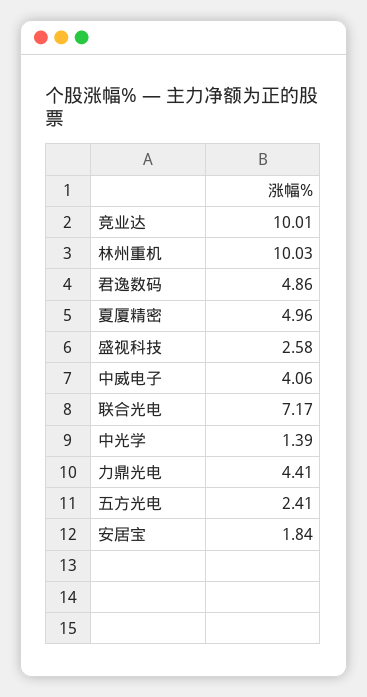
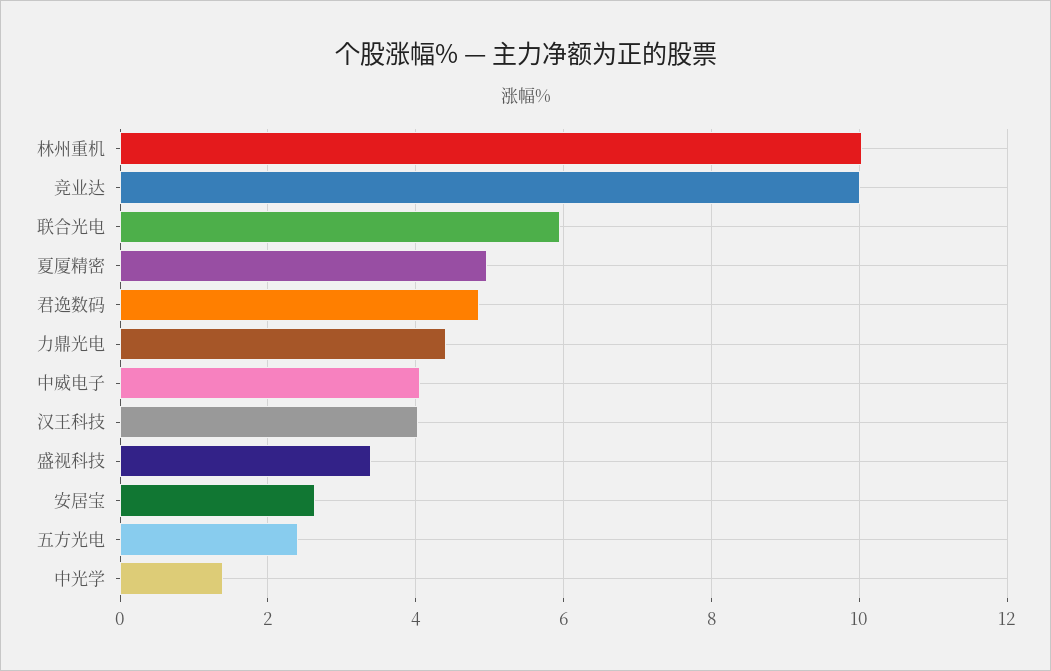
  {
    "竞业达": 10.01,
    "林州重机": 10.03,
    "君逸数码": 4.86,
    "夏厦精密": 4.96,
-   "盛视科技": 2.58,
+   "盛视科技": 3.4,
    "中威电子": 4.06,
-   "联合光电": 7.17,
+   "联合光电": 6,
    "中光学": 1.39,
    "力鼎光电": 4.41,
    "五方光电": 2.41,
-   "安居宝": 1.84
+   "安居宝": 2.6,
+   "汉王科技": 4
  }

